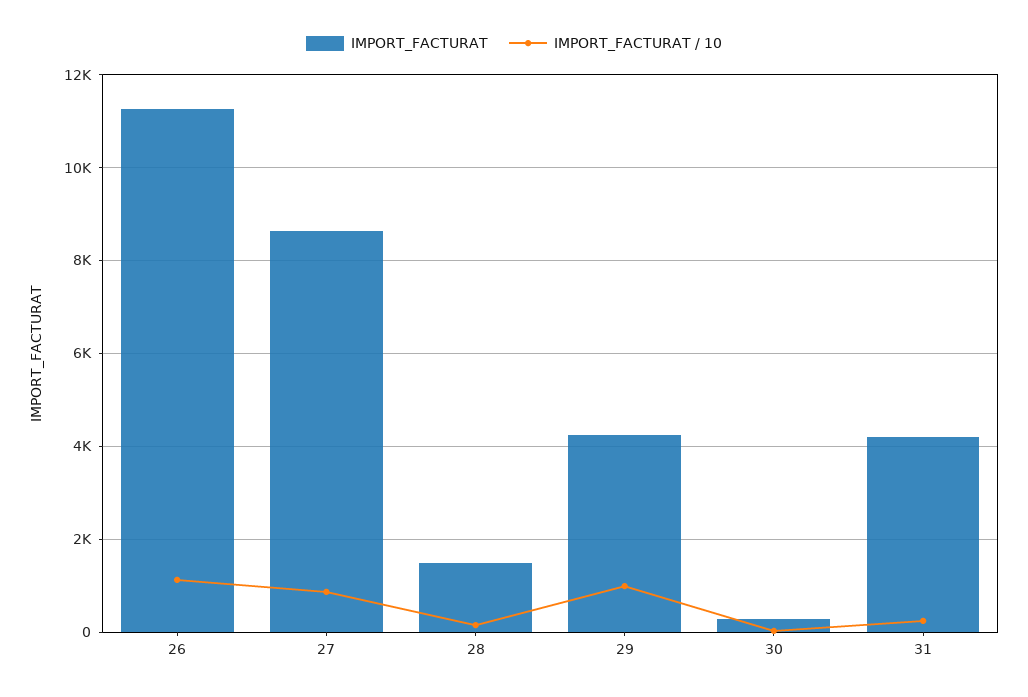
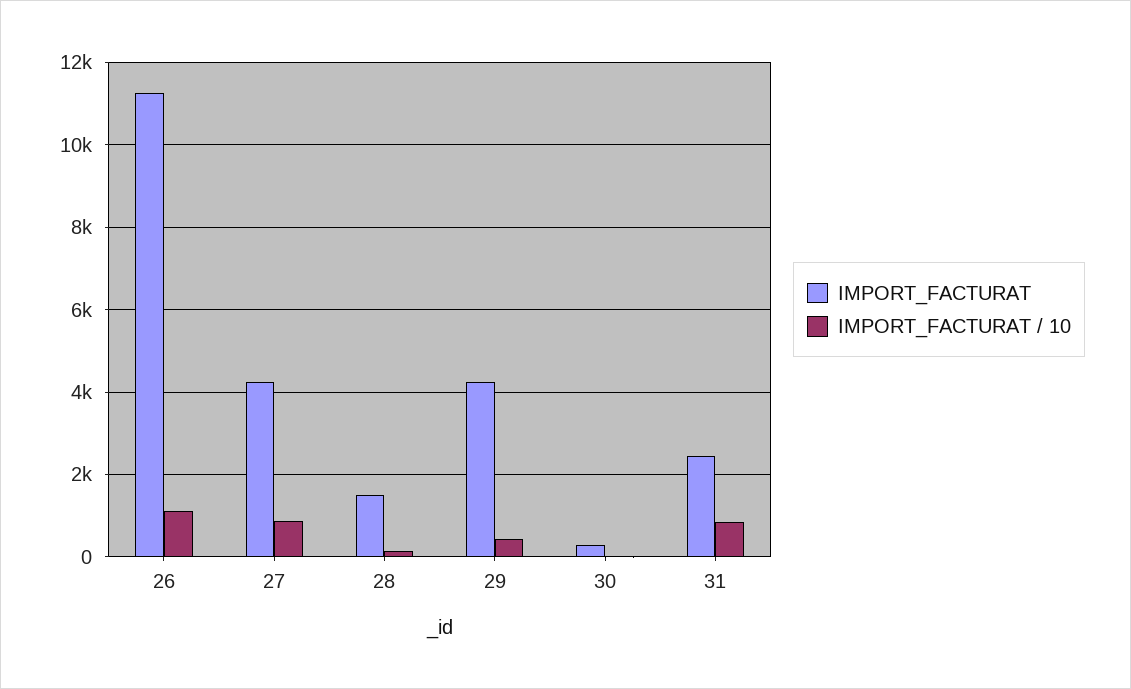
  {
    "IMPORT_FACTURAT": {
      "26": 11200,
-     "27": 8600,
+     "27": 4200,
      "28": 1400,
      "29": 4200,
      "30": 200,
-     "31": 4200
+     "31": 2400
    },
    "IMPORT_FACTURAT / 10": {
      "26": 1200,
      "27": 800,
      "28": 200,
-     "29": 1000,
+     "29": 400,
      "30": 0,
-     "31": 200
+     "31": 800
    }
  }

